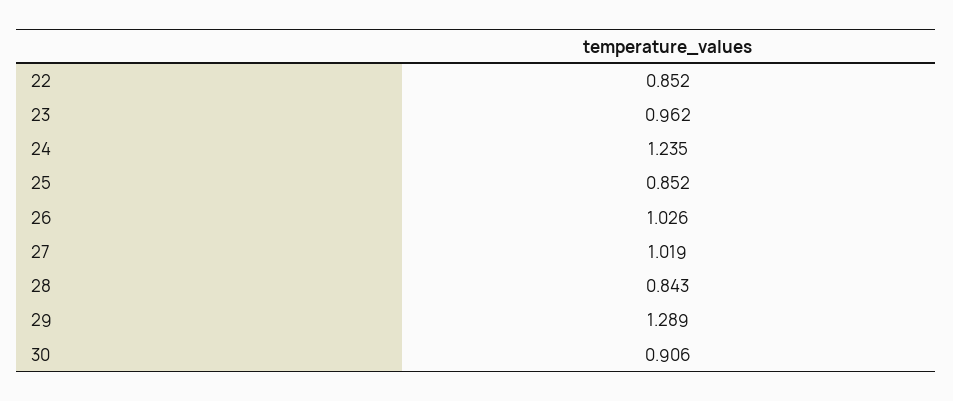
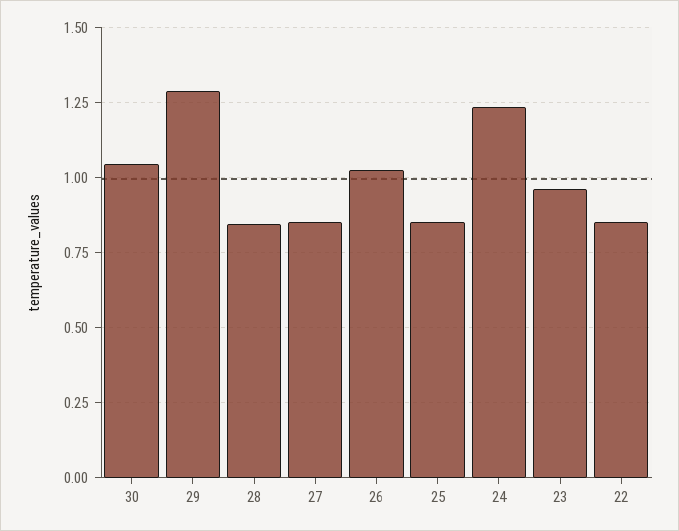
  {
    "22": 0.852,
    "23": 0.962,
    "24": 1.235,
    "25": 0.852,
    "26": 1.026,
-   "27": 1.019,
+   "27": 0.85,
    "28": 0.843,
    "29": 1.289,
-   "30": 0.906
+   "30": 1.05
  }

